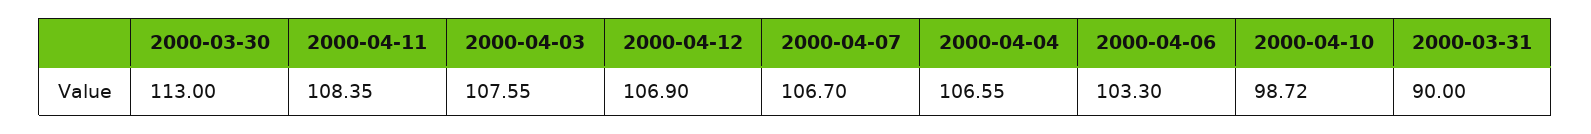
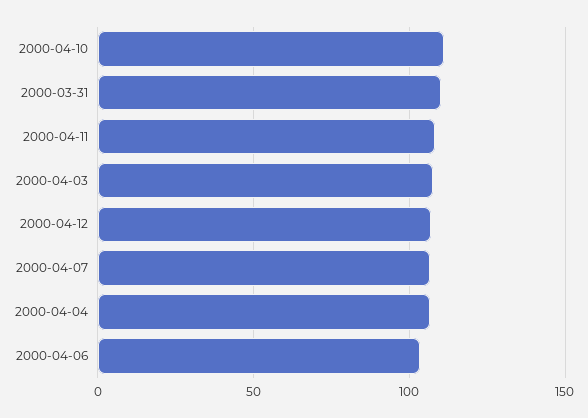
  {
-   "2000-03-30": 113,
    "2000-04-11": 108.35,
    "2000-04-03": 107.55,
    "2000-04-12": 106.9,
    "2000-04-07": 106.7,
    "2000-04-04": 106.55,
    "2000-04-06": 103.3,
-   "2000-04-10": 98.72,
+   "2000-04-10": 110,
-   "2000-03-31": 90
+   "2000-03-31": 110
  }

